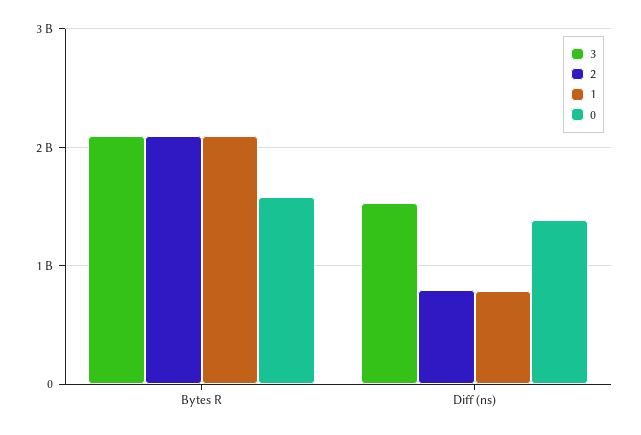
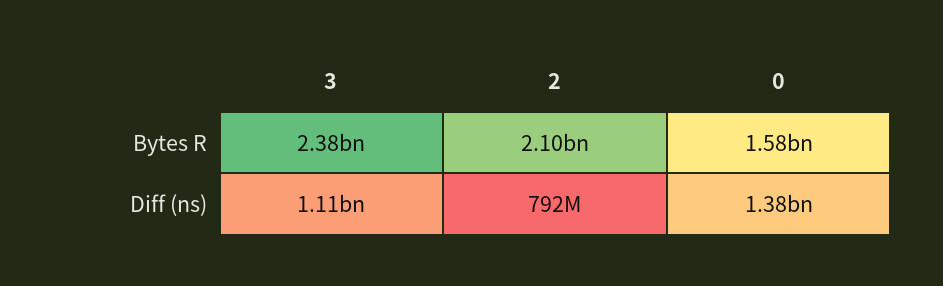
  {
    "3": {
-     "Bytes R": 2100000000,
+     "Bytes R": 2380000000,
-     "Diff (ns)": 1500000000
+     "Diff (ns)": 1110000000
    },
    "2": {
      "Bytes R": 2100000000,
      "Diff (ns)": 792000000
    },
-   "1": {
-     "Bytes R": 2100000000,
-     "Diff (ns)": 800000000
-   },
    "0": {
      "Bytes R": 1580000000,
      "Diff (ns)": 1380000000
    }
  }

